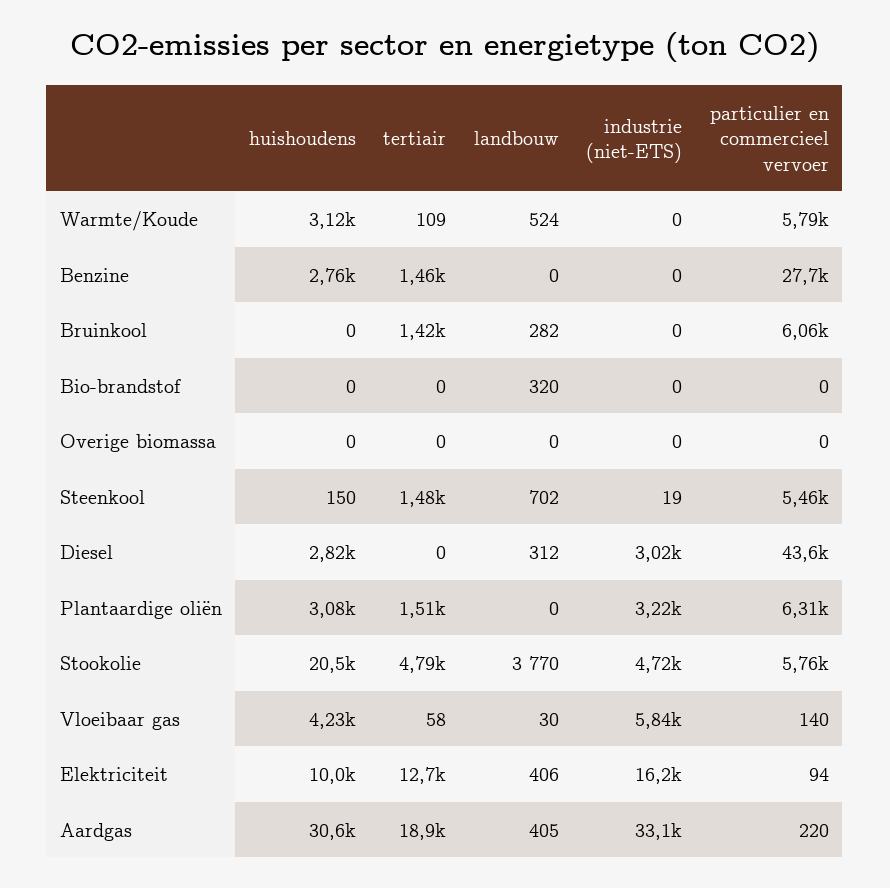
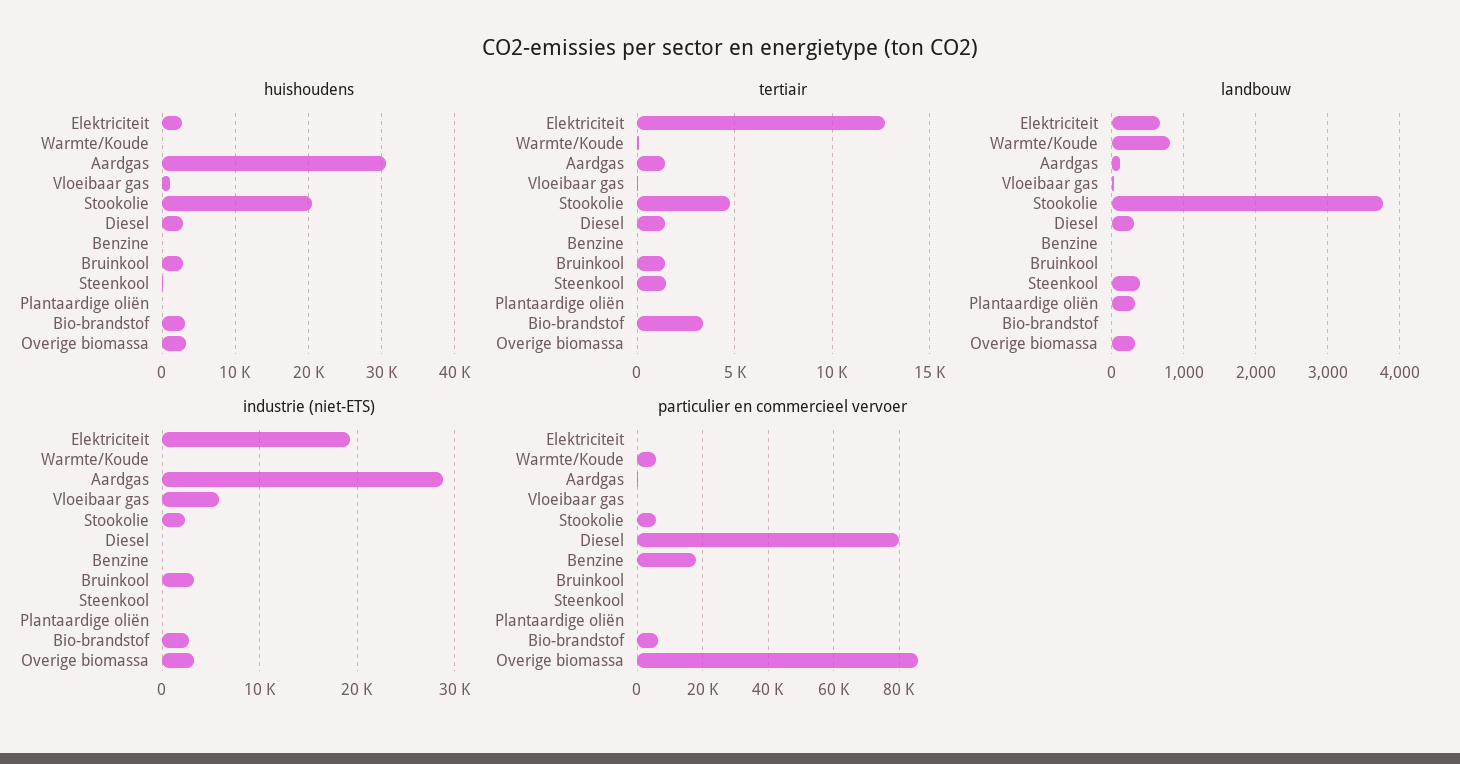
  {
    "huishoudens": {
-     "Warmte/Koude": 3120,
+     "Warmte/Koude": 0,
-     "Benzine": 2760,
+     "Benzine": 0,
-     "Bruinkool": 0,
+     "Bruinkool": 3000,
-     "Bio-brandstof": 0,
+     "Bio-brandstof": 3000,
-     "Overige biomassa": 0,
+     "Overige biomassa": 3000,
      "Steenkool": 150,
      "Diesel": 2820,
-     "Plantaardige oliën": 3080,
+     "Plantaardige oliën": 0,
      "Stookolie": 20500,
-     "Vloeibaar gas": 4230,
+     "Vloeibaar gas": 1000,
-     "Elektriciteit": 10000,
+     "Elektriciteit": 3000,
      "Aardgas": 30600
    },
    "tertiair": {
      "Warmte/Koude": 109,
-     "Benzine": 1460,
+     "Benzine": 0,
      "Bruinkool": 1420,
-     "Bio-brandstof": 0,
+     "Bio-brandstof": 3500,
      "Overige biomassa": 0,
      "Steenkool": 1480,
-     "Diesel": 0,
+     "Diesel": 1500,
-     "Plantaardige oliën": 1510,
+     "Plantaardige oliën": 0,
      "Stookolie": 4790,
      "Vloeibaar gas": 58,
      "Elektriciteit": 12700,
-     "Aardgas": 18900
+     "Aardgas": 1500
    },
    "landbouw": {
-     "Warmte/Koude": 524,
+     "Warmte/Koude": 800,
      "Benzine": 0,
-     "Bruinkool": 282,
+     "Bruinkool": 0,
-     "Bio-brandstof": 320,
+     "Bio-brandstof": 0,
-     "Overige biomassa": 0,
+     "Overige biomassa": 300,
-     "Steenkool": 702,
+     "Steenkool": 400,
      "Diesel": 312,
-     "Plantaardige oliën": 0,
+     "Plantaardige oliën": 300,
      "Stookolie": 3770,
      "Vloeibaar gas": 30,
-     "Elektriciteit": 406,
+     "Elektriciteit": 700,
-     "Aardgas": 405
+     "Aardgas": 100
    },
    "industrie (niet-ETS)": {
      "Warmte/Koude": 0,
      "Benzine": 0,
-     "Bruinkool": 0,
+     "Bruinkool": 3000,
-     "Bio-brandstof": 0,
+     "Bio-brandstof": 3000,
-     "Overige biomassa": 0,
+     "Overige biomassa": 3000,
      "Steenkool": 19,
-     "Diesel": 3020,
+     "Diesel": 0,
-     "Plantaardige oliën": 3220,
+     "Plantaardige oliën": 0,
-     "Stookolie": 4720,
+     "Stookolie": 2000,
      "Vloeibaar gas": 5840,
-     "Elektriciteit": 16200,
+     "Elektriciteit": 19000,
-     "Aardgas": 33100
+     "Aardgas": 29000
    },
    "particulier en commercieel vervoer": {
      "Warmte/Koude": 5790,
-     "Benzine": 27700,
+     "Benzine": 18000,
-     "Bruinkool": 6060,
+     "Bruinkool": 0,
-     "Bio-brandstof": 0,
+     "Bio-brandstof": 6000,
-     "Overige biomassa": 0,
+     "Overige biomassa": 86000,
-     "Steenkool": 5460,
+     "Steenkool": 0,
-     "Diesel": 43600,
+     "Diesel": 80000,
-     "Plantaardige oliën": 6310,
+     "Plantaardige oliën": 0,
      "Stookolie": 5760,
      "Vloeibaar gas": 140,
      "Elektriciteit": 94,
      "Aardgas": 220
    }
  }

